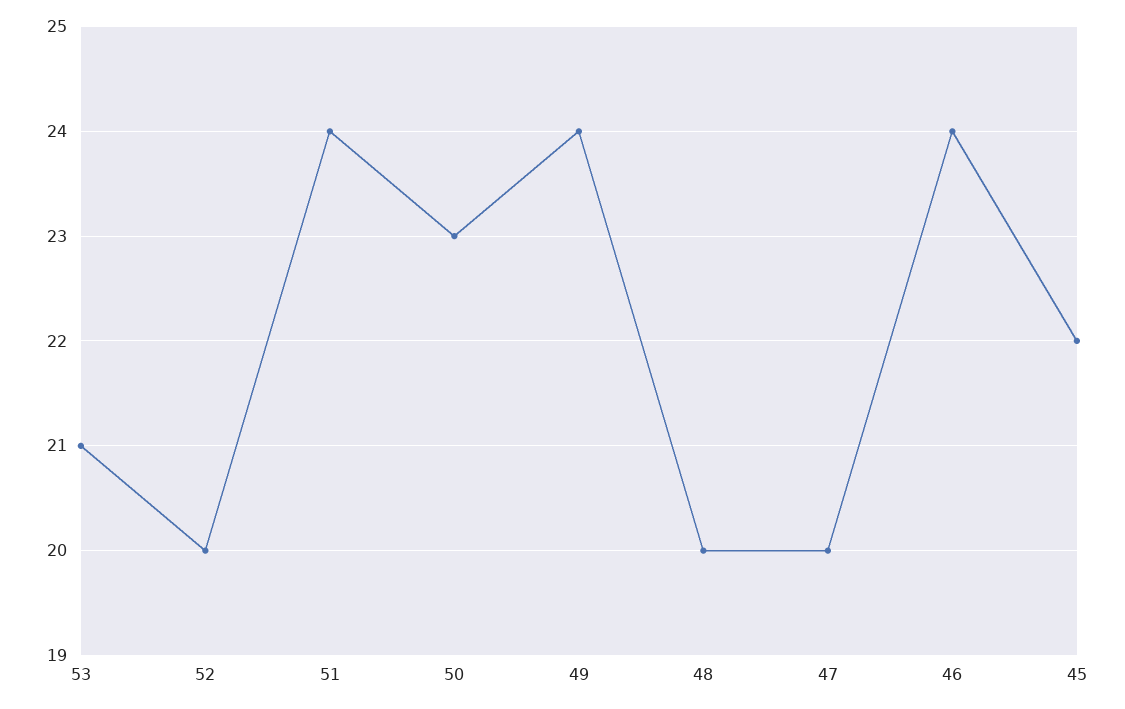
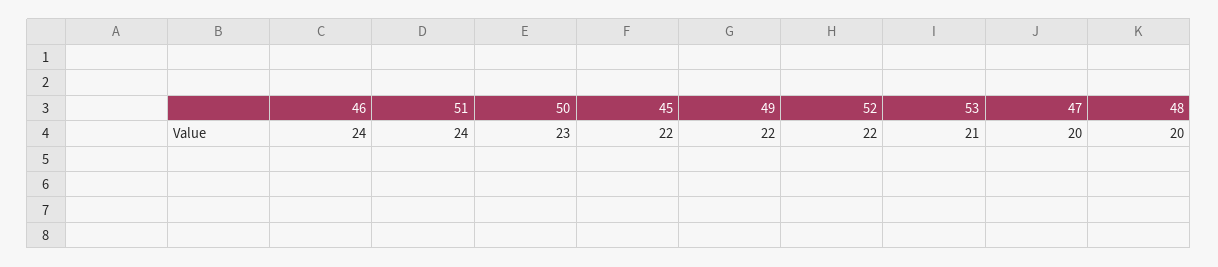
  {
    "53": 21,
-   "52": 20,
+   "52": 22,
    "51": 24,
    "50": 23,
-   "49": 24,
+   "49": 22,
    "48": 20,
    "47": 20,
    "46": 24,
    "45": 22
  }

